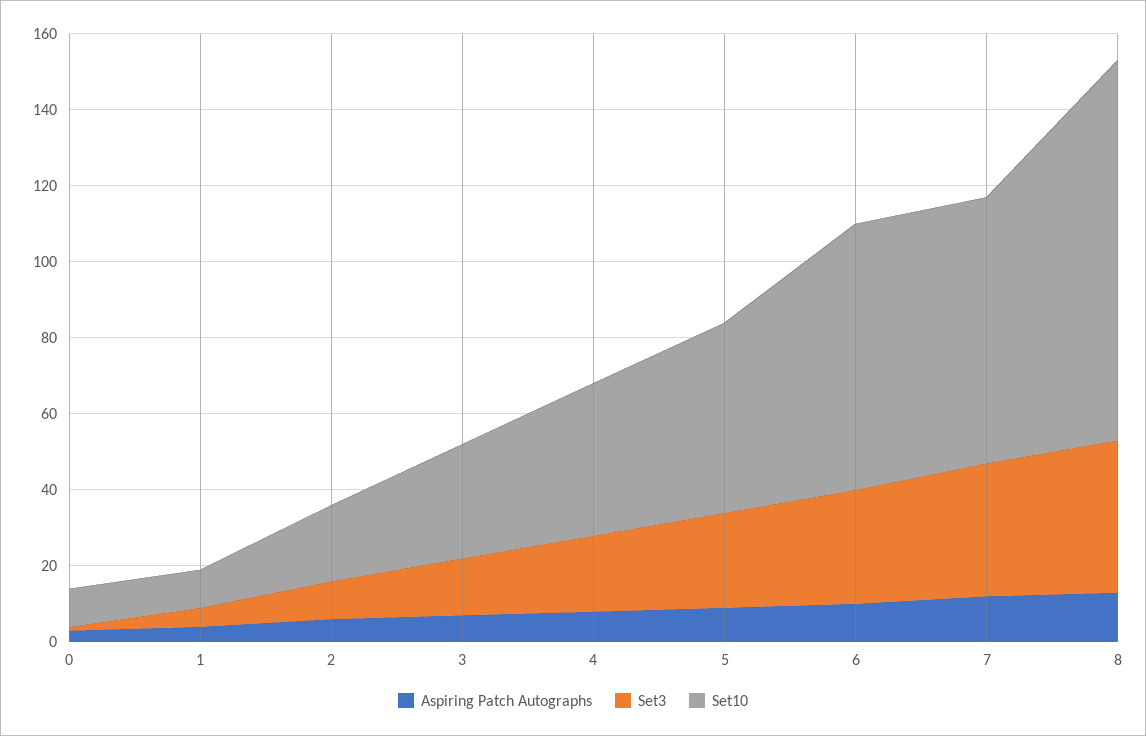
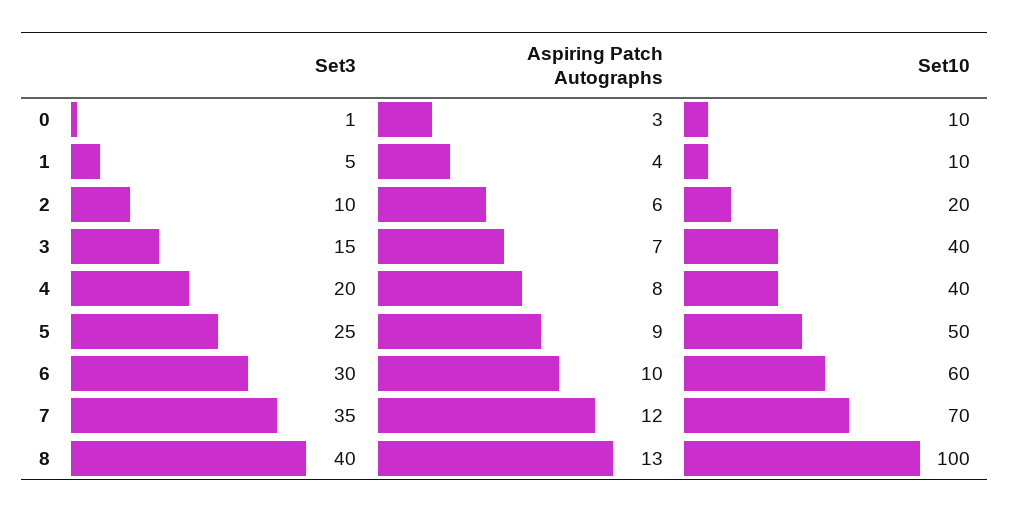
  {
    "Aspiring Patch Autographs": {
      "0": 3,
      "1": 4,
      "2": 6,
      "3": 7,
      "4": 8,
      "5": 9,
      "6": 10,
      "7": 12,
      "8": 13
    },
    "Set3": {
      "0": 1,
      "1": 5,
      "2": 10,
      "3": 15,
      "4": 20,
      "5": 25,
      "6": 30,
      "7": 35,
      "8": 40
    },
    "Set10": {
      "0": 10,
      "1": 10,
      "2": 20,
-     "3": 30,
+     "3": 40,
      "4": 40,
      "5": 50,
-     "6": 70,
+     "6": 60,
      "7": 70,
      "8": 100
    }
  }

